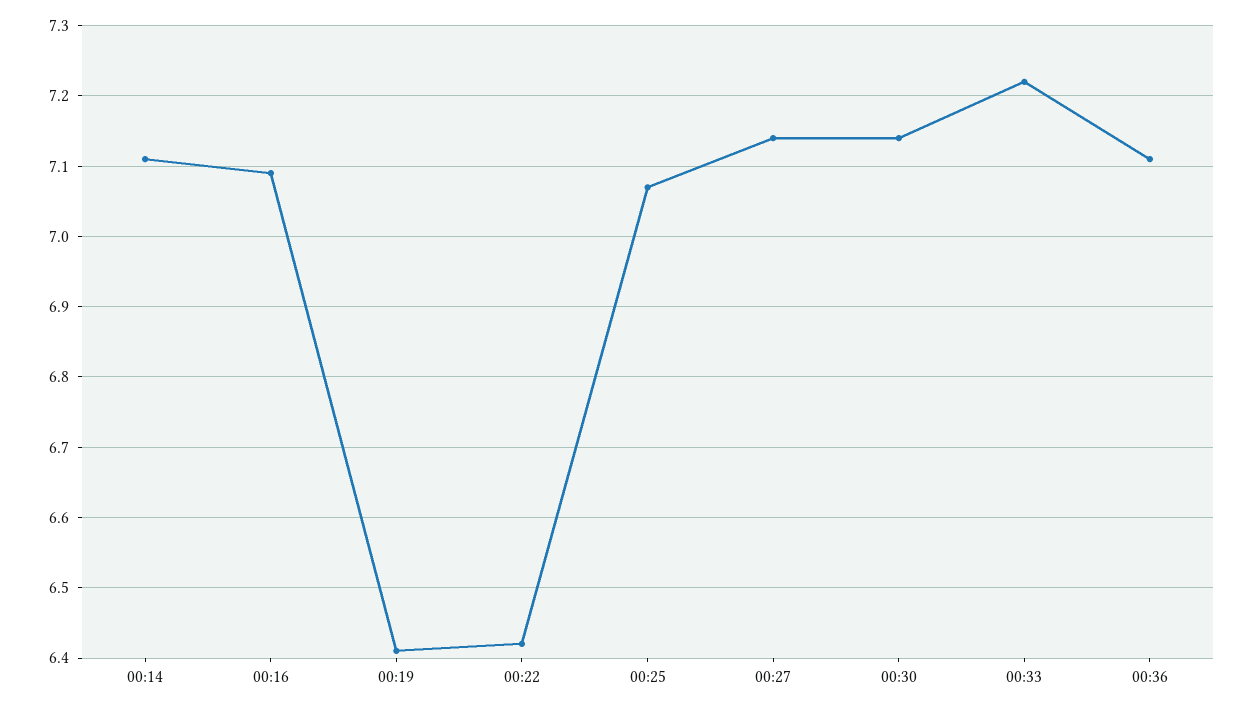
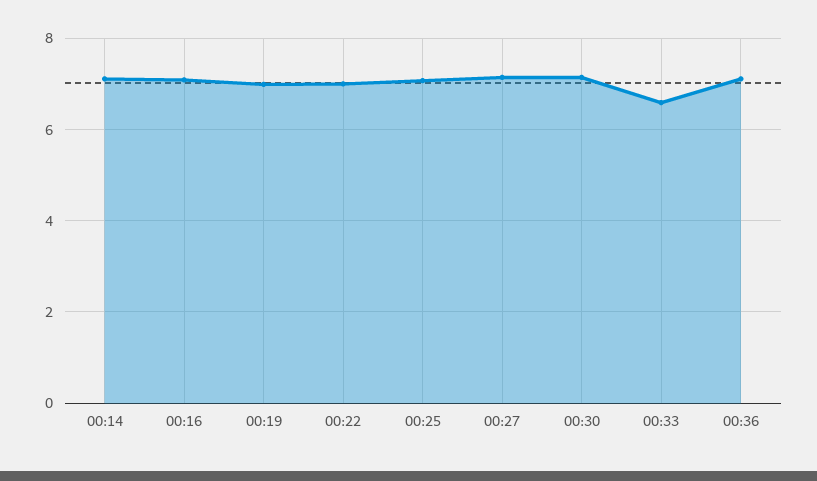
  {
    "00:14": 7.11,
    "00:16": 7.09,
-   "00:19": 6.41,
+   "00:19": 7,
-   "00:22": 6.42,
+   "00:22": 7,
    "00:25": 7.07,
    "00:27": 7.14,
    "00:30": 7.14,
-   "00:33": 7.22,
+   "00:33": 6.6,
    "00:36": 7.11
  }

